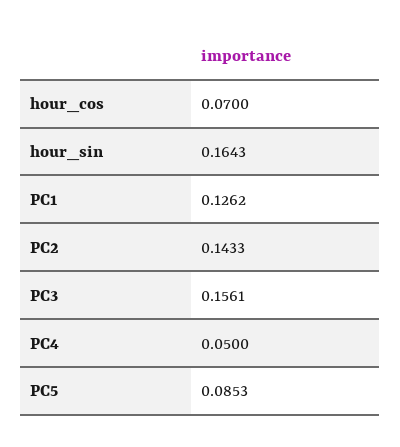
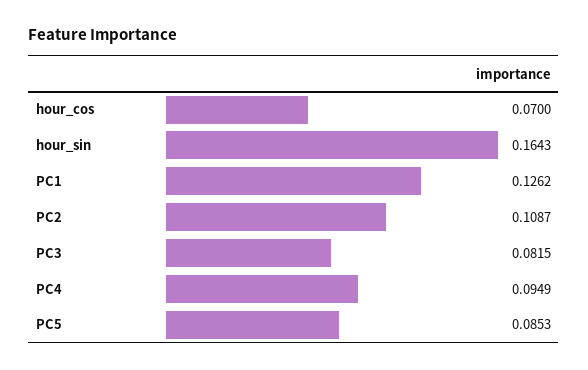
  {
    "hour_cos": 0.07,
    "hour_sin": 0.1643,
    "PC1": 0.1262,
-   "PC2": 0.1433,
+   "PC2": 0.1087,
-   "PC3": 0.1561,
+   "PC3": 0.0815,
-   "PC4": 0.05,
+   "PC4": 0.0949,
    "PC5": 0.0853
  }

